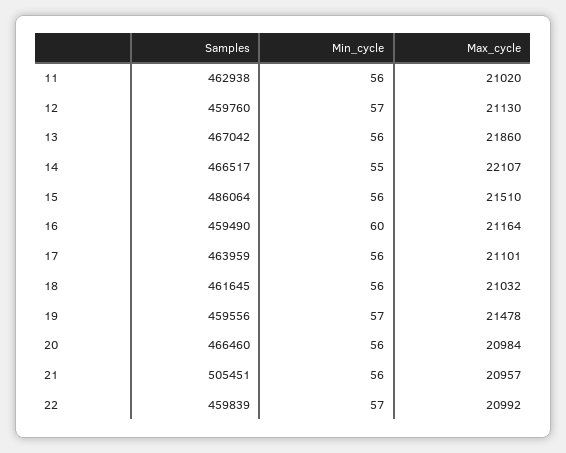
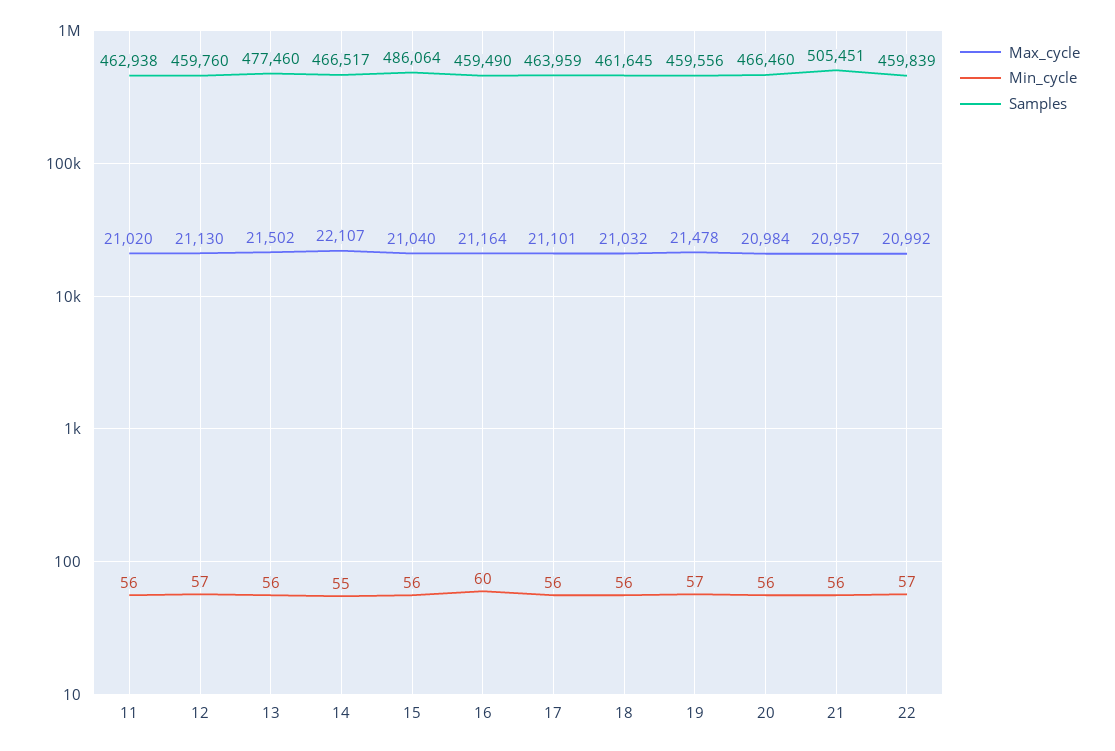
  {
    "Samples": {
      "11": 462938,
      "12": 459760,
-     "13": 467042,
+     "13": 477460,
      "14": 466517,
      "15": 486064,
      "16": 459490,
      "17": 463959,
      "18": 461645,
      "19": 459556,
      "20": 466460,
      "21": 505451,
      "22": 459839
    },
    "Min_cycle": {
      "11": 56,
      "12": 57,
      "13": 56,
      "14": 55,
      "15": 56,
      "16": 60,
      "17": 56,
      "18": 56,
      "19": 57,
      "20": 56,
      "21": 56,
      "22": 57
    },
    "Max_cycle": {
      "11": 21020,
      "12": 21130,
-     "13": 21860,
+     "13": 21502,
      "14": 22107,
-     "15": 21510,
+     "15": 21040,
      "16": 21164,
      "17": 21101,
      "18": 21032,
      "19": 21478,
      "20": 20984,
      "21": 20957,
      "22": 20992
    }
  }

